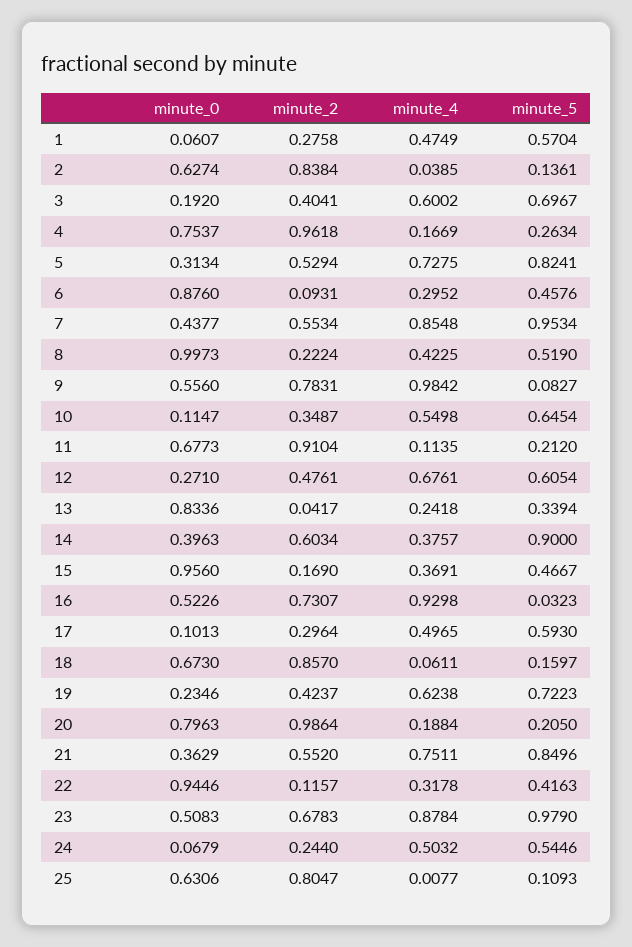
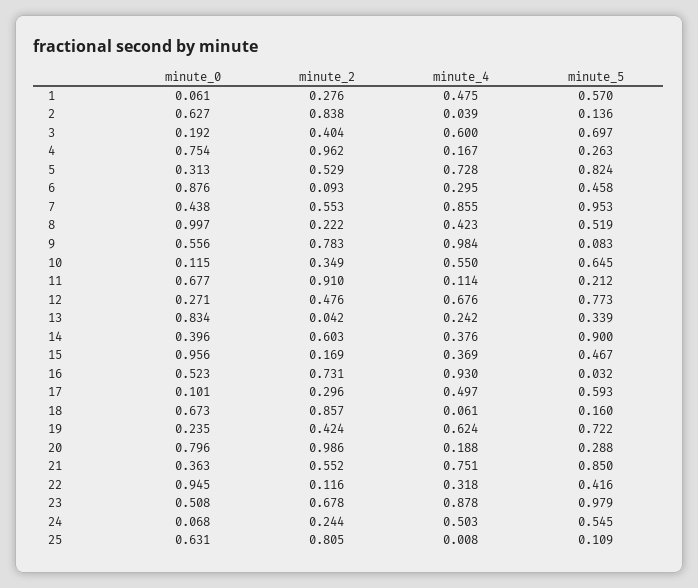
  {
    "minute_0": {
      "1": 0.0607,
      "2": 0.6274,
      "3": 0.192,
      "4": 0.7537,
      "5": 0.3134,
      "6": 0.876,
      "7": 0.4377,
      "8": 0.9973,
      "9": 0.556,
      "10": 0.1147,
      "11": 0.6773,
      "12": 0.271,
      "13": 0.8336,
      "14": 0.3963,
      "15": 0.956,
      "16": 0.5226,
      "17": 0.1013,
      "18": 0.673,
      "19": 0.2346,
      "20": 0.7963,
      "21": 0.3629,
      "22": 0.9446,
      "23": 0.5083,
      "24": 0.0679,
      "25": 0.6306
    },
    "minute_2": {
      "1": 0.2758,
      "2": 0.8384,
      "3": 0.4041,
      "4": 0.9618,
      "5": 0.5294,
      "6": 0.0931,
      "7": 0.5534,
      "8": 0.2224,
      "9": 0.7831,
      "10": 0.3487,
      "11": 0.9104,
      "12": 0.4761,
      "13": 0.0417,
      "14": 0.6034,
      "15": 0.169,
      "16": 0.7307,
      "17": 0.2964,
      "18": 0.857,
      "19": 0.4237,
      "20": 0.9864,
      "21": 0.552,
      "22": 0.1157,
      "23": 0.6783,
      "24": 0.244,
      "25": 0.8047
    },
    "minute_4": {
      "1": 0.4749,
      "2": 0.0385,
      "3": 0.6002,
      "4": 0.1669,
      "5": 0.7275,
      "6": 0.2952,
      "7": 0.8548,
      "8": 0.4225,
      "9": 0.9842,
      "10": 0.5498,
      "11": 0.1135,
      "12": 0.6761,
      "13": 0.2418,
      "14": 0.3757,
      "15": 0.3691,
      "16": 0.9298,
      "17": 0.4965,
      "18": 0.0611,
      "19": 0.6238,
      "20": 0.1884,
      "21": 0.7511,
      "22": 0.3178,
      "23": 0.8784,
      "24": 0.5032,
      "25": 0.0077
    },
    "minute_5": {
      "1": 0.5704,
      "2": 0.1361,
      "3": 0.6967,
      "4": 0.2634,
      "5": 0.8241,
      "6": 0.4576,
      "7": 0.9534,
      "8": 0.519,
      "9": 0.0827,
      "10": 0.6454,
      "11": 0.212,
-     "12": 0.6054,
+     "12": 0.773,
      "13": 0.3394,
      "14": 0.9,
      "15": 0.4667,
      "16": 0.0323,
      "17": 0.593,
      "18": 0.1597,
      "19": 0.7223,
-     "20": 0.205,
+     "20": 0.288,
      "21": 0.8496,
      "22": 0.4163,
      "23": 0.979,
      "24": 0.5446,
      "25": 0.1093
    }
  }

